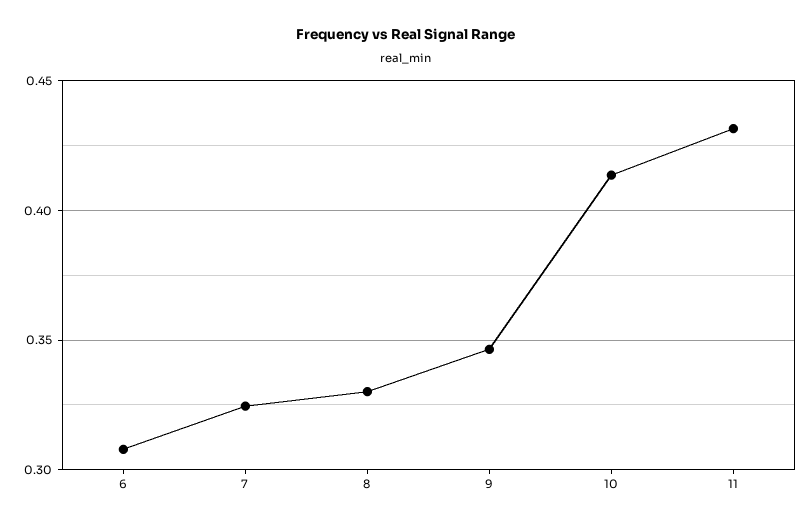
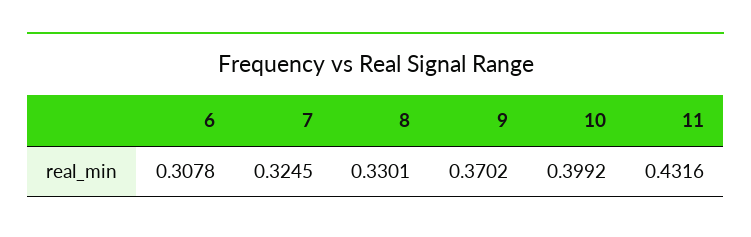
  {
    "6": 0.3078,
    "7": 0.3245,
    "8": 0.3301,
-   "9": 0.345,
+   "9": 0.3702,
-   "10": 0.415,
+   "10": 0.3992,
    "11": 0.4316
  }

